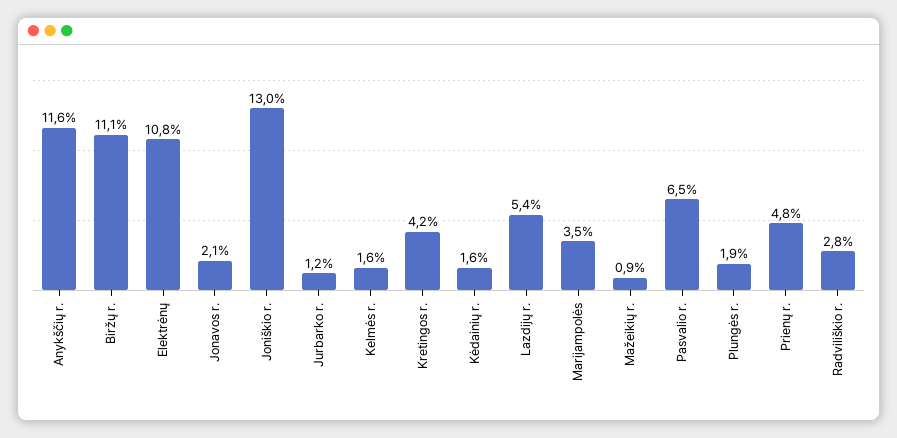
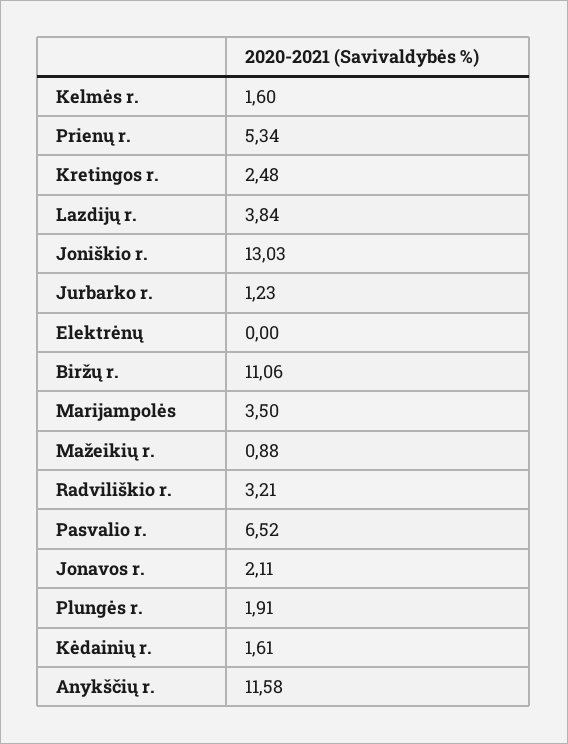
  {
    "Anykščių r.": 11.58,
    "Biržų r.": 11.06,
-   "Elektrėnų": 10.8,
+   "Elektrėnų": 0,
    "Jonavos r.": 2.11,
    "Joniškio r.": 13.03,
    "Jurbarko r.": 1.23,
    "Kelmės r.": 1.6,
-   "Kretingos r.": 4.2,
+   "Kretingos r.": 2.48,
    "Kėdainių r.": 1.61,
-   "Lazdijų r.": 5.4,
+   "Lazdijų r.": 3.84,
    "Marijampolės": 3.5,
    "Mažeikių r.": 0.88,
    "Pasvalio r.": 6.52,
    "Plungės r.": 1.91,
-   "Prienų r.": 4.8,
+   "Prienų r.": 5.34,
-   "Radviliškio r.": 2.8
+   "Radviliškio r.": 3.21
  }

